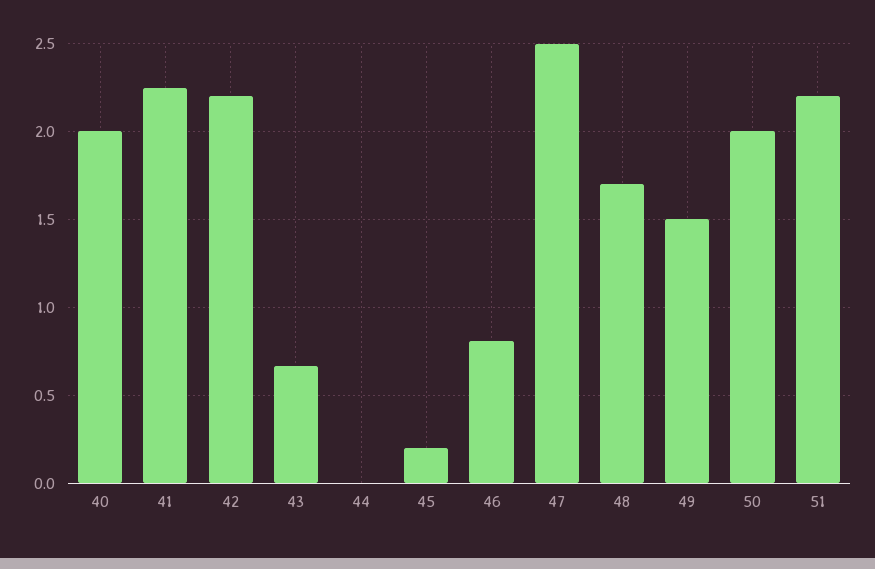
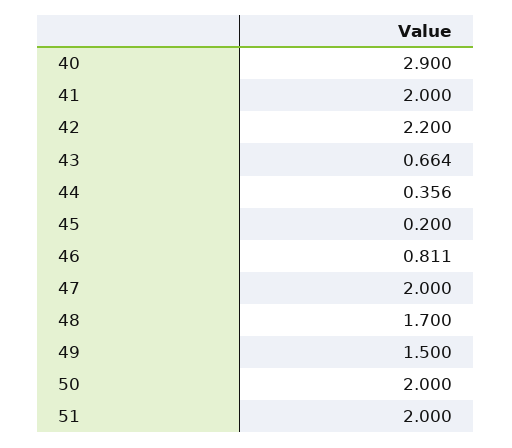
  {
-   "40": 2,
+   "40": 2.9,
-   "41": 2.25,
+   "41": 2,
    "42": 2.2,
    "43": 0.664,
-   "44": 0,
+   "44": 0.356,
    "45": 0.2,
    "46": 0.811,
-   "47": 2.5,
+   "47": 2,
    "48": 1.7,
    "49": 1.5,
    "50": 2,
-   "51": 2.2
+   "51": 2
  }

